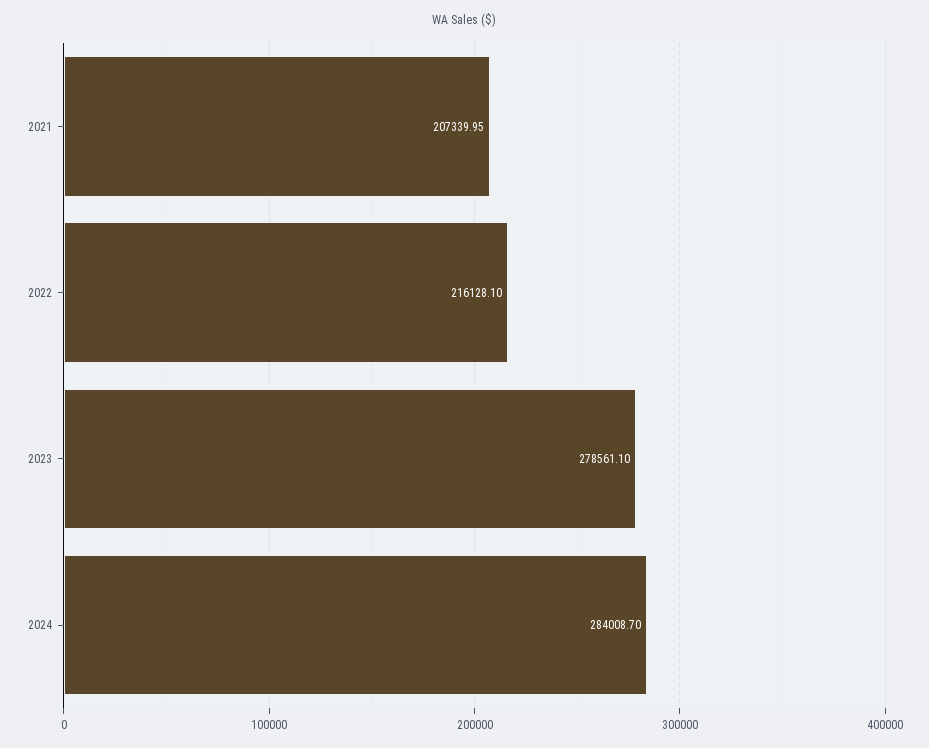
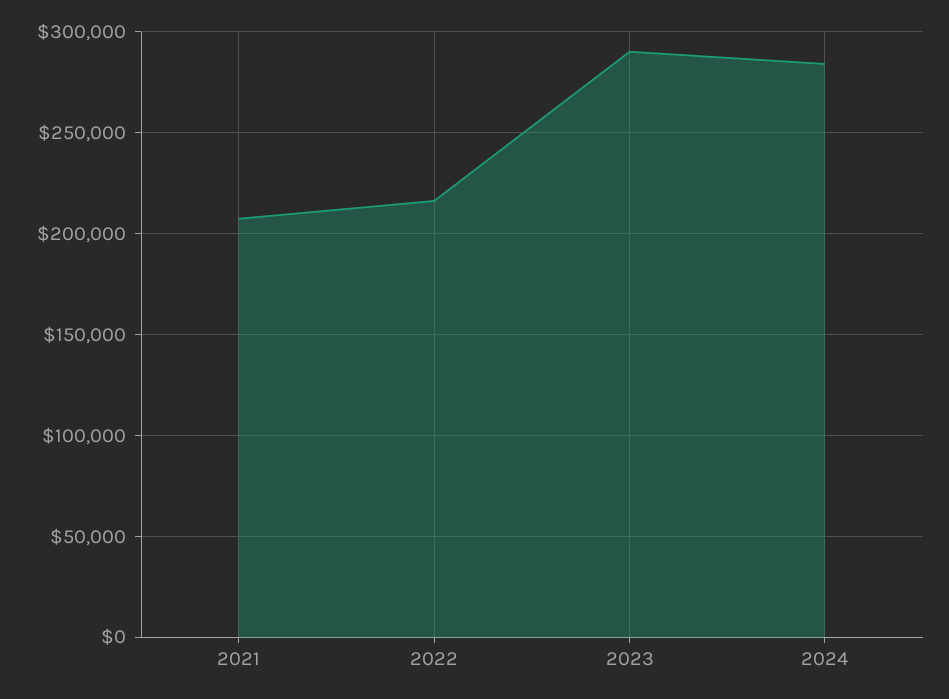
  {
    "2021": 207339.95,
    "2022": 216128.1,
-   "2023": 278561.1,
+   "2023": 290000,
    "2024": 284008.7
  }

